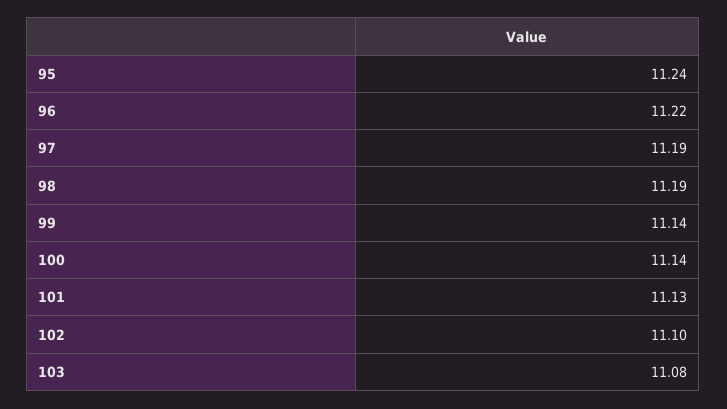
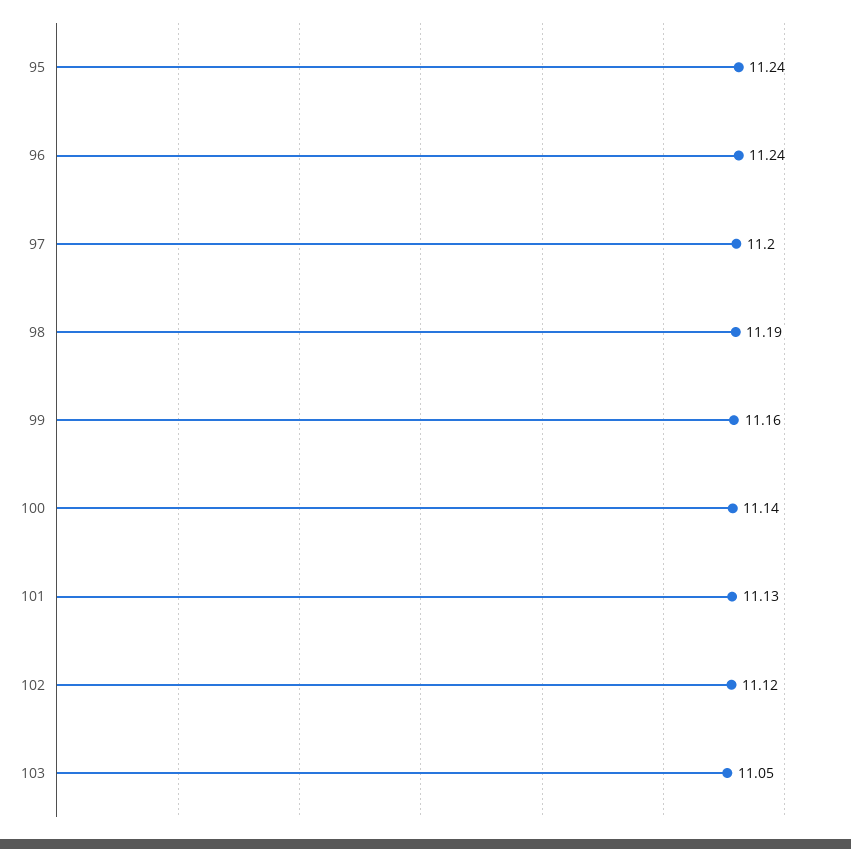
  {
    "95": 11.24,
-   "96": 11.22,
+   "96": 11.24,
-   "97": 11.19,
+   "97": 11.2,
    "98": 11.19,
-   "99": 11.14,
+   "99": 11.16,
    "100": 11.14,
    "101": 11.13,
-   "102": 11.1,
+   "102": 11.12,
-   "103": 11.08
+   "103": 11.05
  }

